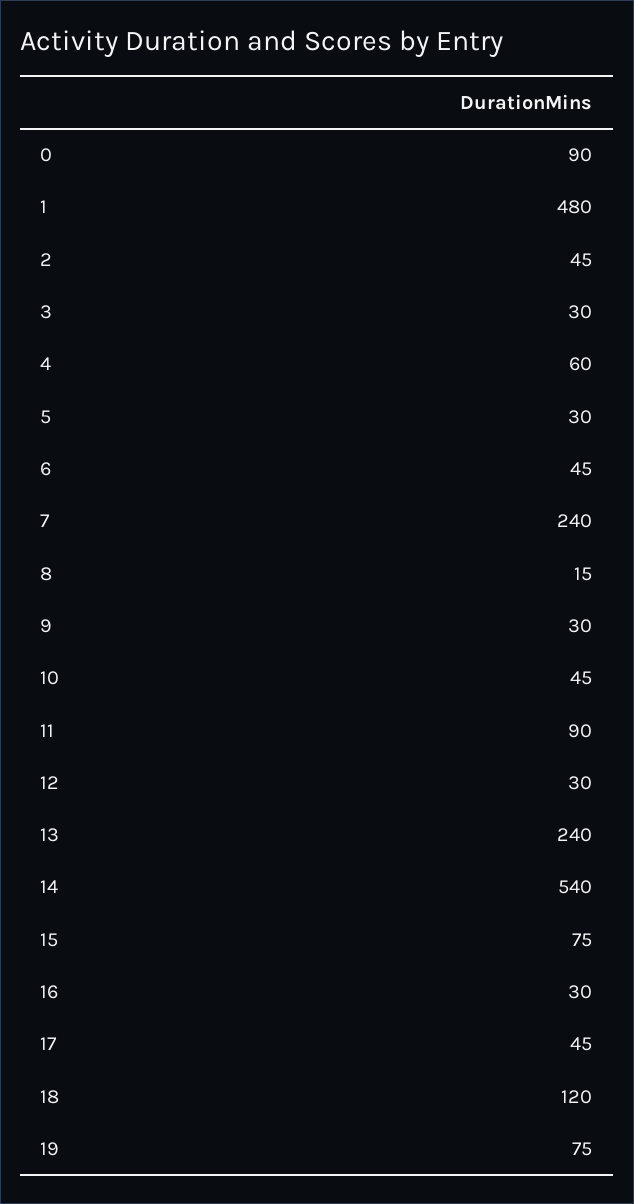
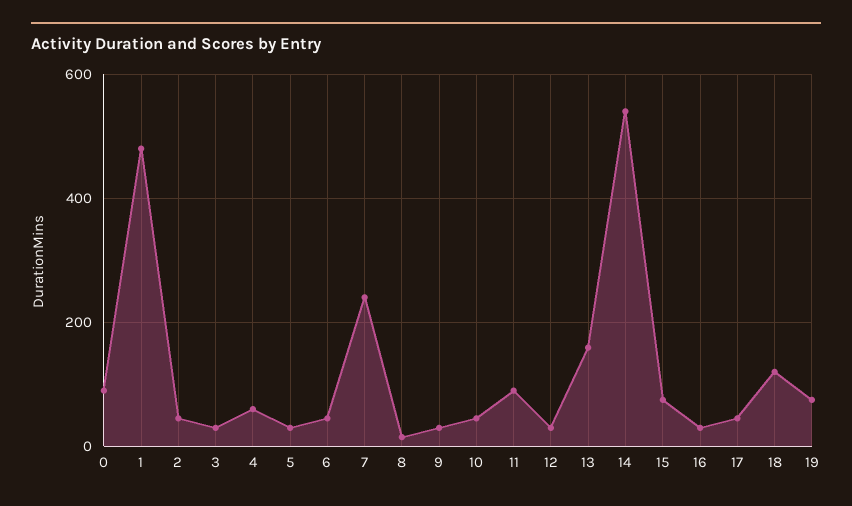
  {
    "0": 90,
    "1": 480,
    "2": 45,
    "3": 30,
    "4": 60,
    "5": 30,
    "6": 45,
    "7": 240,
    "8": 15,
    "9": 30,
    "10": 45,
    "11": 90,
    "12": 30,
-   "13": 240,
+   "13": 160,
    "14": 540,
    "15": 75,
    "16": 30,
    "17": 45,
    "18": 120,
    "19": 75
  }

